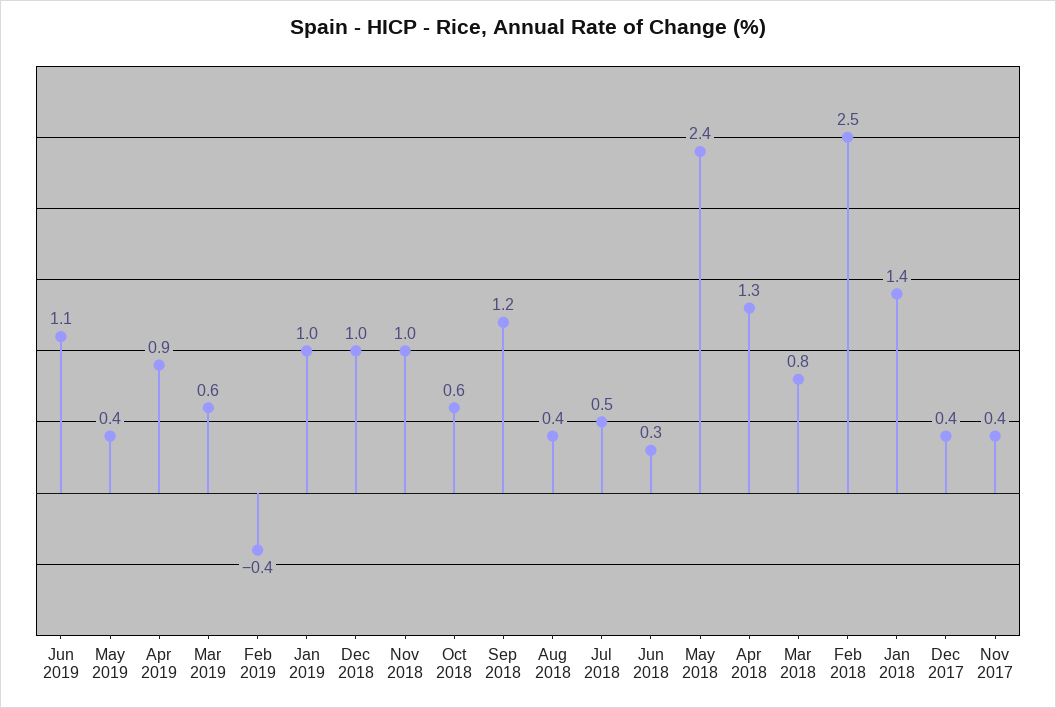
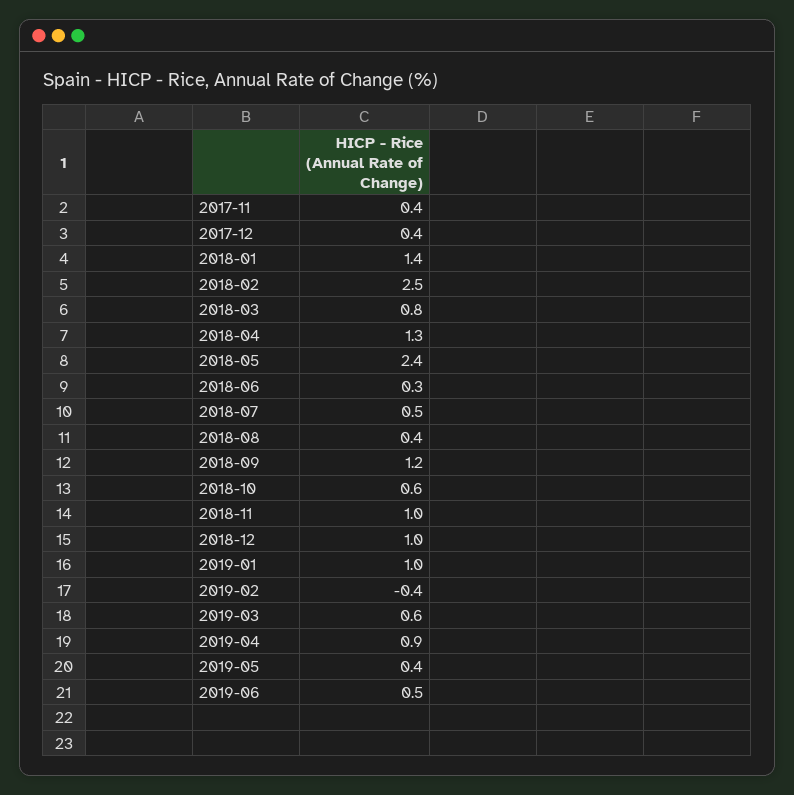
  {
-   "Jun 2019": 1.1,
+   "Jun 2019": 0.5,
    "May 2019": 0.4,
    "Apr 2019": 0.9,
    "Mar 2019": 0.6,
    "Feb 2019": -0.4,
    "Jan 2019": 1,
    "Dec 2018": 1,
    "Nov 2018": 1,
    "Oct 2018": 0.6,
    "Sep 2018": 1.2,
    "Aug 2018": 0.4,
    "Jul 2018": 0.5,
    "Jun 2018": 0.3,
    "May 2018": 2.4,
    "Apr 2018": 1.3,
    "Mar 2018": 0.8,
    "Feb 2018": 2.5,
    "Jan 2018": 1.4,
    "Dec 2017": 0.4,
    "Nov 2017": 0.4
  }

